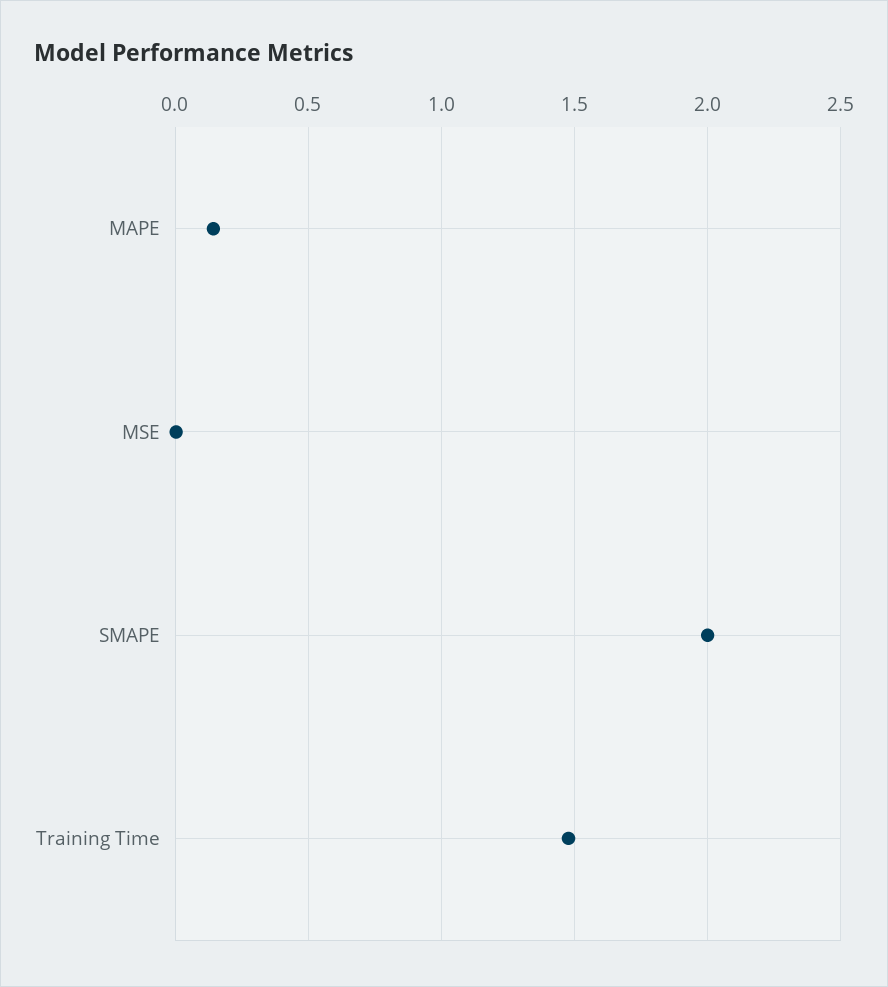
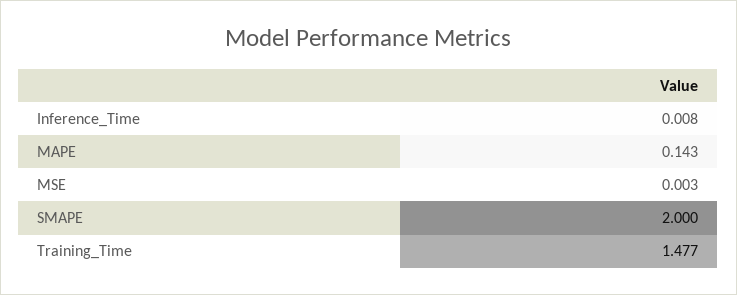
  {
    "MAPE": 0.143,
    "MSE": 0.003,
    "SMAPE": 2,
-   "Training Time": 1.477
+   "Training Time": 1.477,
+   "Inference_Time": 0.008
  }

